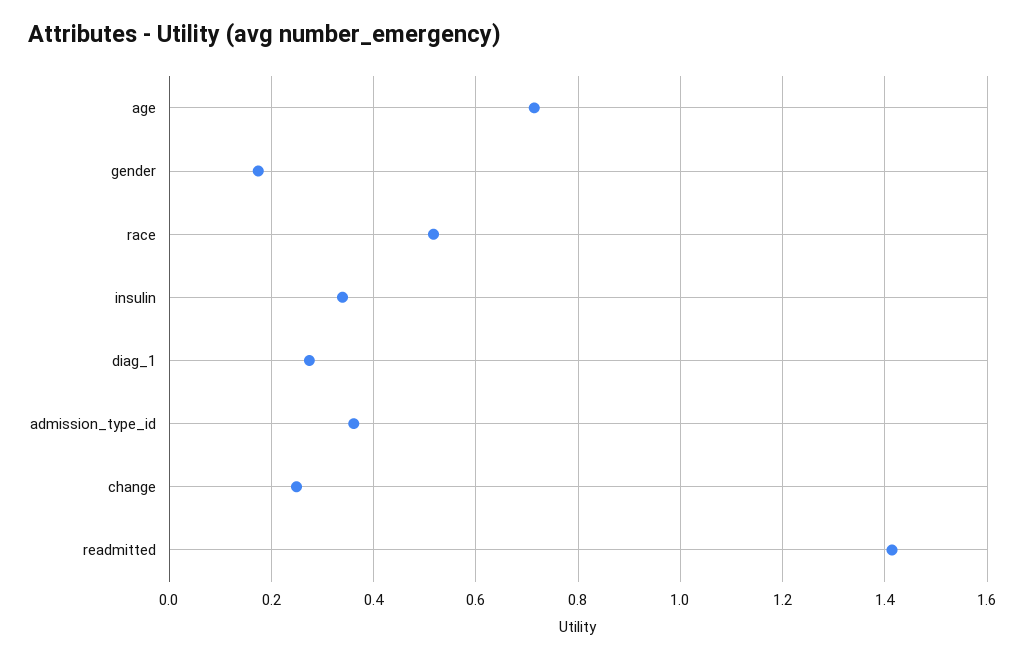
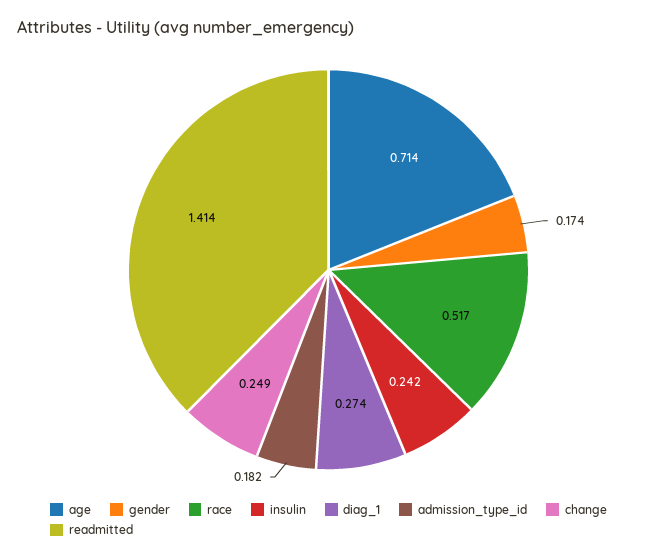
  {
    "age": 0.714,
    "gender": 0.174,
    "race": 0.517,
-   "insulin": 0.34,
+   "insulin": 0.242,
    "diag_1": 0.274,
-   "admission_type_id": 0.36,
+   "admission_type_id": 0.182,
    "change": 0.249,
    "readmitted": 1.414
  }

